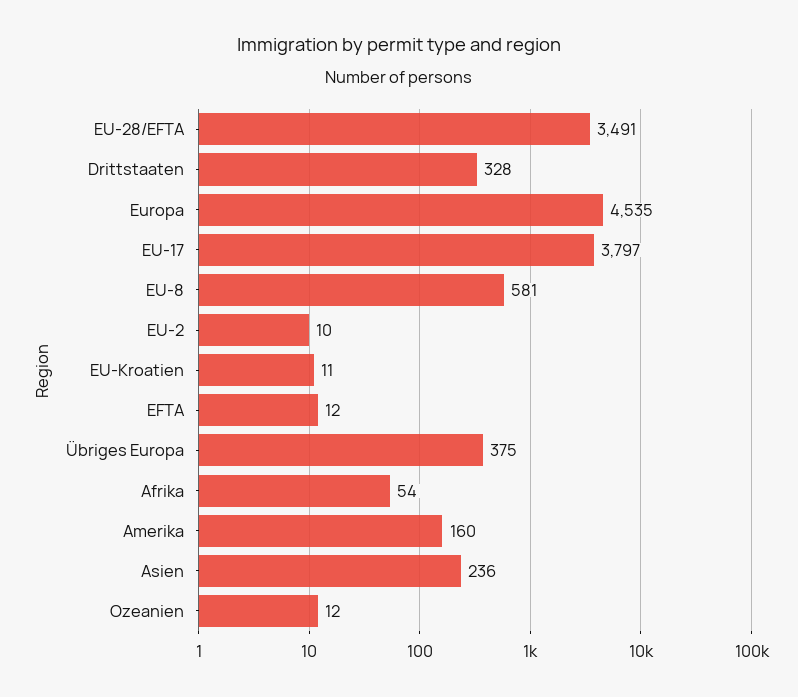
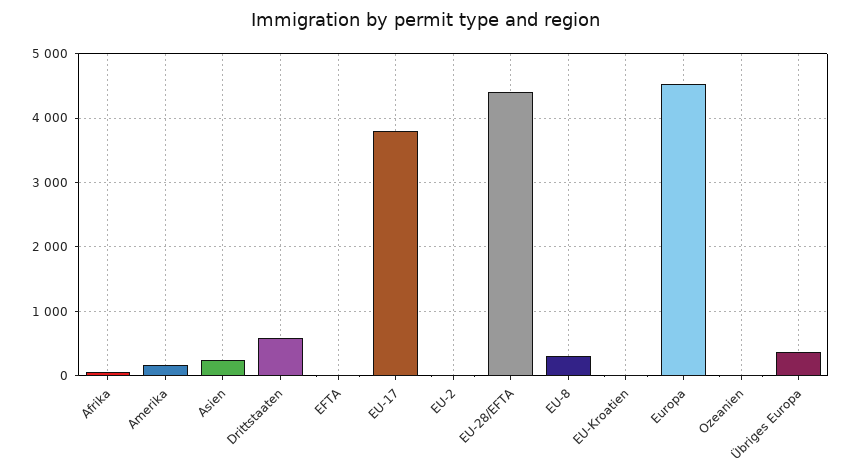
  {
-   "EU-28/EFTA": 3491,
+   "EU-28/EFTA": 4400,
-   "Drittstaaten": 328,
+   "Drittstaaten": 600,
    "Europa": 4535,
    "EU-17": 3797,
-   "EU-8": 581,
+   "EU-8": 300,
    "EU-2": 10,
    "EU-Kroatien": 11,
    "EFTA": 12,
    "Übriges Europa": 375,
    "Afrika": 54,
    "Amerika": 160,
    "Asien": 236,
    "Ozeanien": 12
  }

